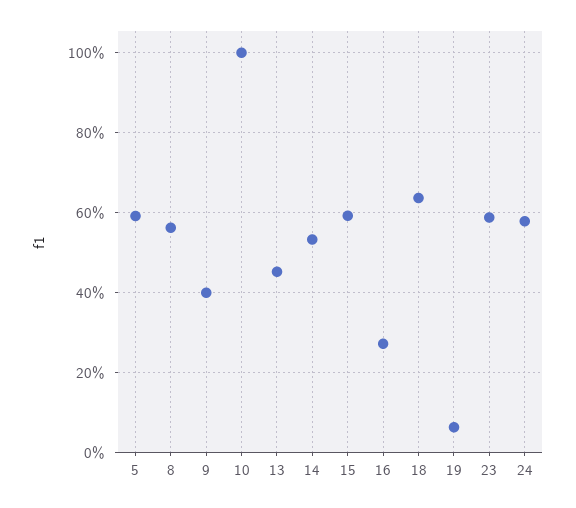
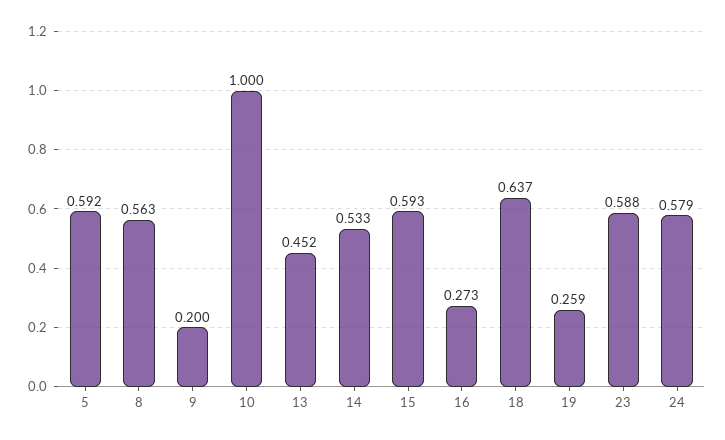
  {
    "5": 0.592,
    "8": 0.563,
-   "9": 0.4,
+   "9": 0.2,
    "10": 1,
    "13": 0.452,
    "14": 0.533,
    "15": 0.593,
    "16": 0.273,
    "18": 0.637,
-   "19": 0.06,
+   "19": 0.259,
    "23": 0.588,
    "24": 0.579
  }

